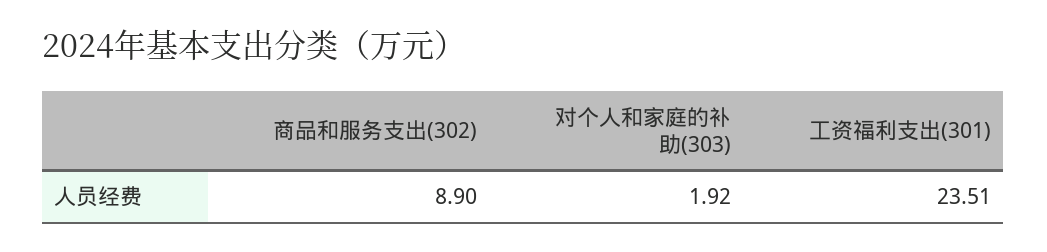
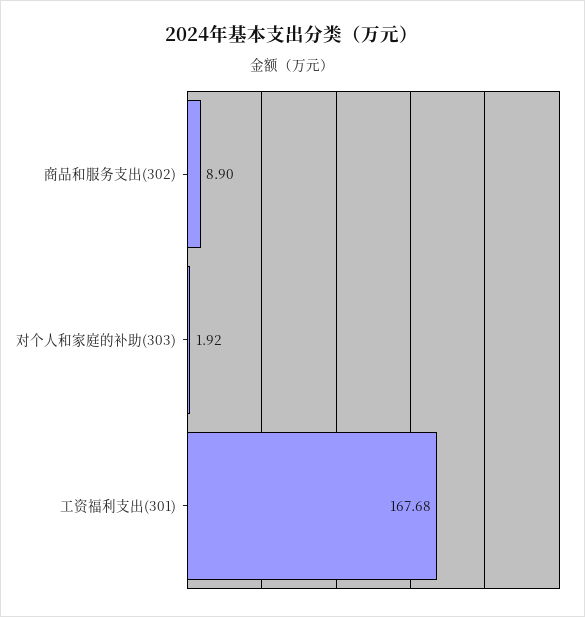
  {
    "商品和服务支出(302)": 8.9,
    "对个人和家庭的补助(303)": 1.92,
-   "工资福利支出(301)": 23.51
+   "工资福利支出(301)": 167.68
  }

